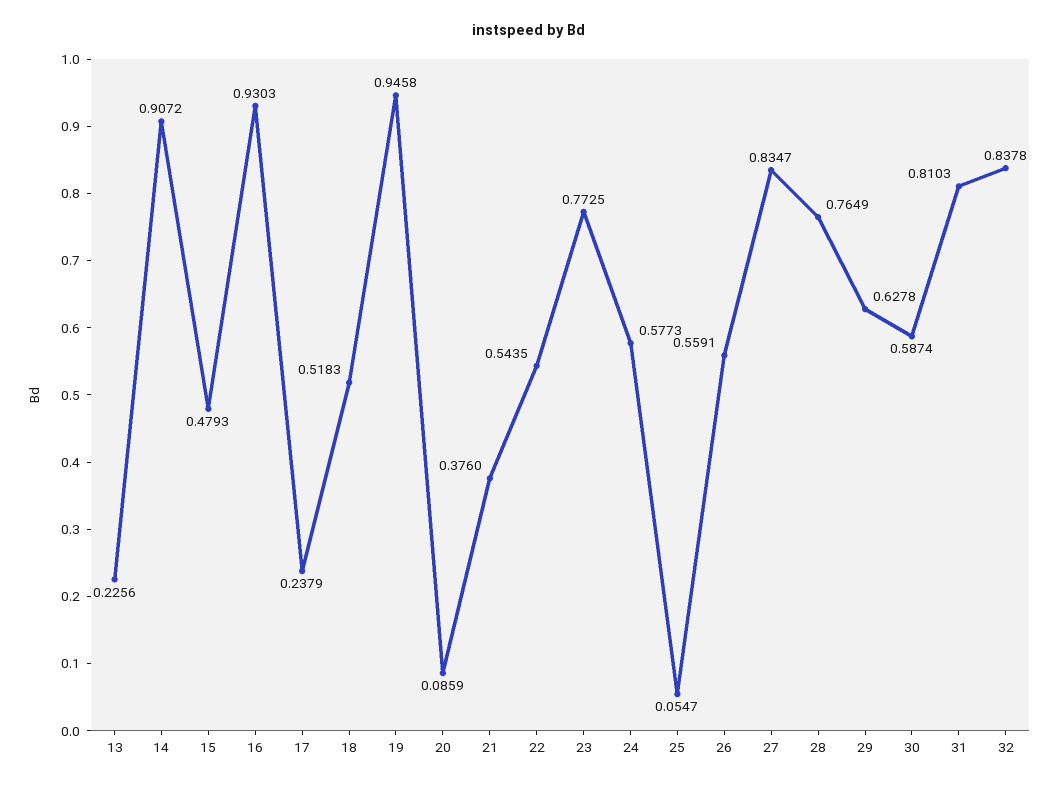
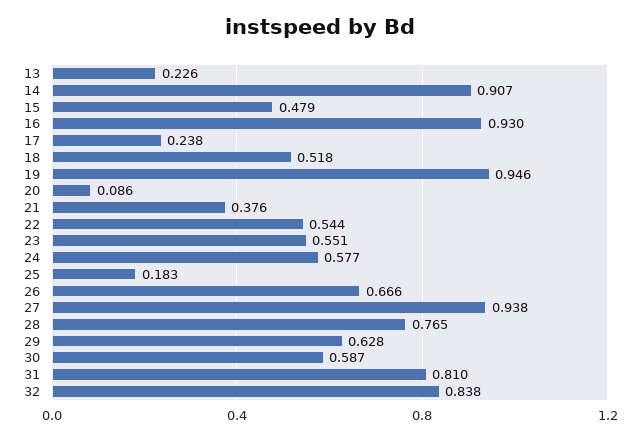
  {
    "13": 0.2256,
    "14": 0.9072,
    "15": 0.4793,
    "16": 0.9303,
    "17": 0.2379,
    "18": 0.5183,
    "19": 0.9458,
    "20": 0.0859,
    "21": 0.376,
    "22": 0.5435,
-   "23": 0.7725,
+   "23": 0.551,
    "24": 0.5773,
-   "25": 0.0547,
+   "25": 0.183,
-   "26": 0.5591,
+   "26": 0.666,
-   "27": 0.8347,
+   "27": 0.938,
    "28": 0.7649,
    "29": 0.6278,
    "30": 0.5874,
    "31": 0.8103,
    "32": 0.8378
  }

